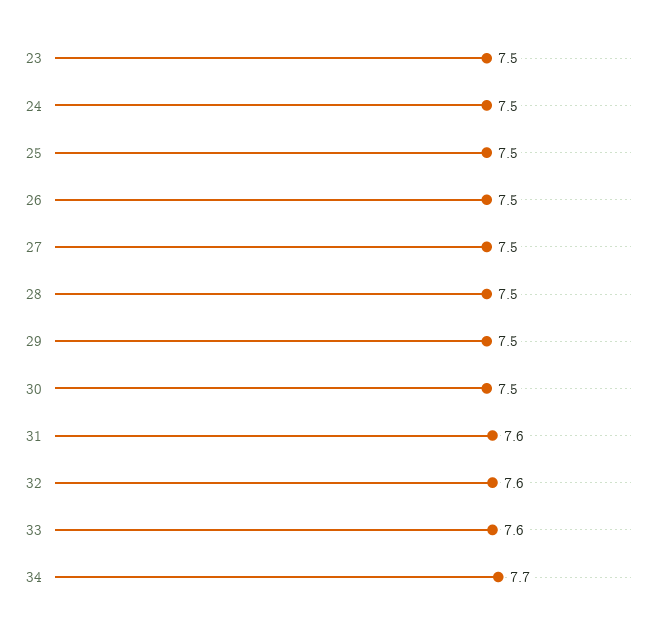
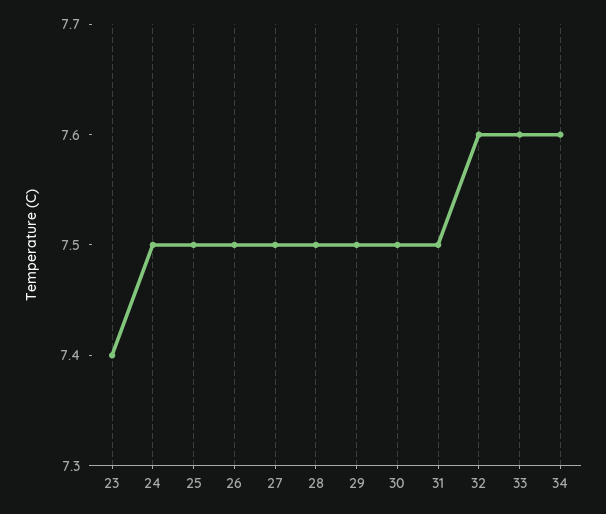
  {
-   "23": 7.5,
+   "23": 7.4,
    "24": 7.5,
    "25": 7.5,
    "26": 7.5,
    "27": 7.5,
    "28": 7.5,
    "29": 7.5,
    "30": 7.5,
-   "31": 7.6,
+   "31": 7.5,
    "32": 7.6,
    "33": 7.6,
-   "34": 7.7
+   "34": 7.6
  }

